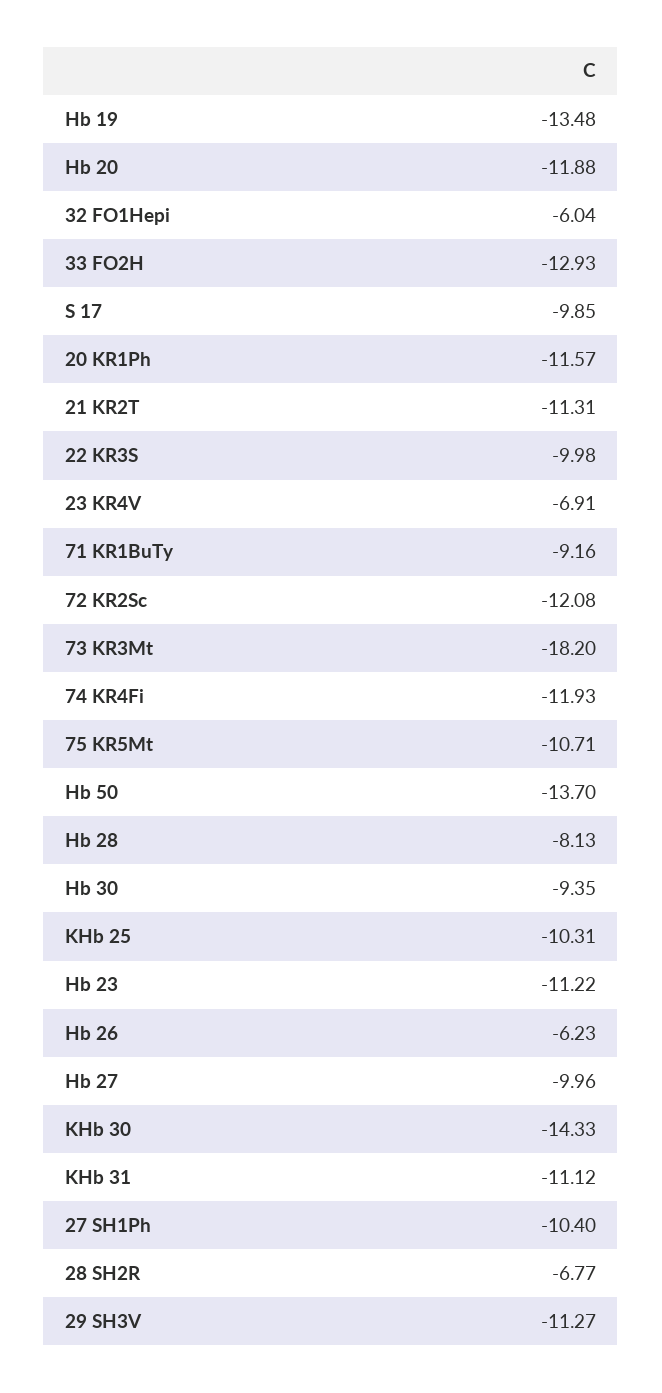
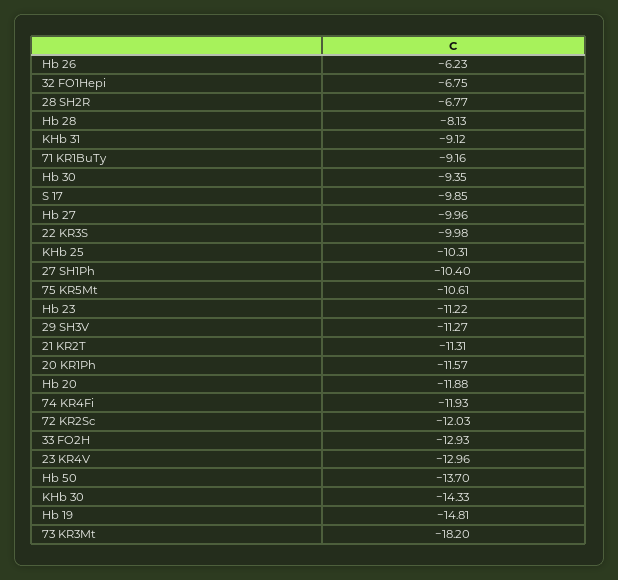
  {
-   "Hb 19": -13.48,
+   "Hb 19": -14.81,
    "Hb 20": -11.88,
-   "32 FO1Hepi": -6.04,
+   "32 FO1Hepi": -6.75,
    "33 FO2H": -12.93,
    "S 17": -9.85,
    "20 KR1Ph": -11.57,
    "21 KR2T": -11.31,
    "22 KR3S": -9.98,
-   "23 KR4V": -6.91,
+   "23 KR4V": -12.96,
    "71 KR1BuTy": -9.16,
-   "72 KR2Sc": -12.08,
+   "72 KR2Sc": -12.03,
    "73 KR3Mt": -18.2,
    "74 KR4Fi": -11.93,
-   "75 KR5Mt": -10.71,
+   "75 KR5Mt": -10.61,
    "Hb 50": -13.7,
    "Hb 28": -8.13,
    "Hb 30": -9.35,
    "KHb 25": -10.31,
    "Hb 23": -11.22,
    "Hb 26": -6.23,
    "Hb 27": -9.96,
    "KHb 30": -14.33,
-   "KHb 31": -11.12,
+   "KHb 31": -9.12,
    "27 SH1Ph": -10.4,
    "28 SH2R": -6.77,
    "29 SH3V": -11.27
  }

